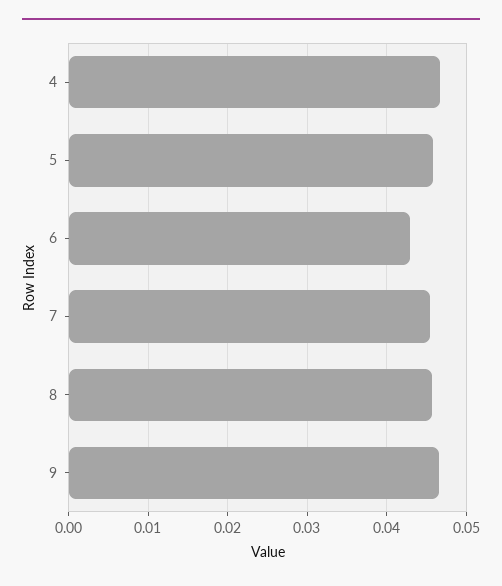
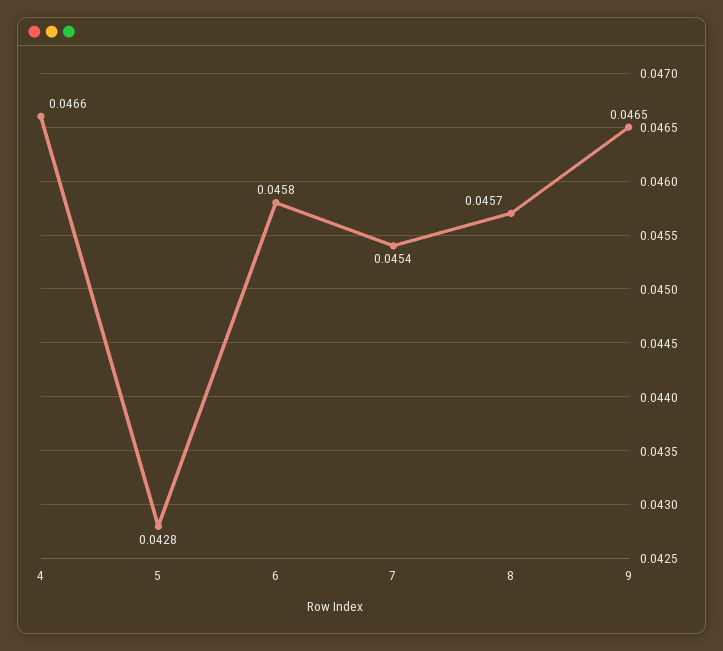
  {
    "4": 0.0466,
-   "5": 0.046,
+   "5": 0.0428,
-   "6": 0.043,
+   "6": 0.0458,
    "7": 0.0454,
    "8": 0.0457,
    "9": 0.0465
  }

